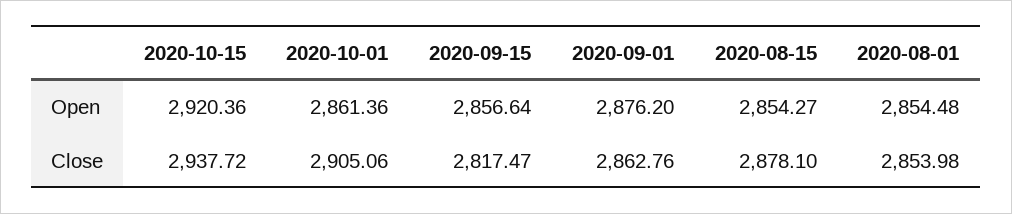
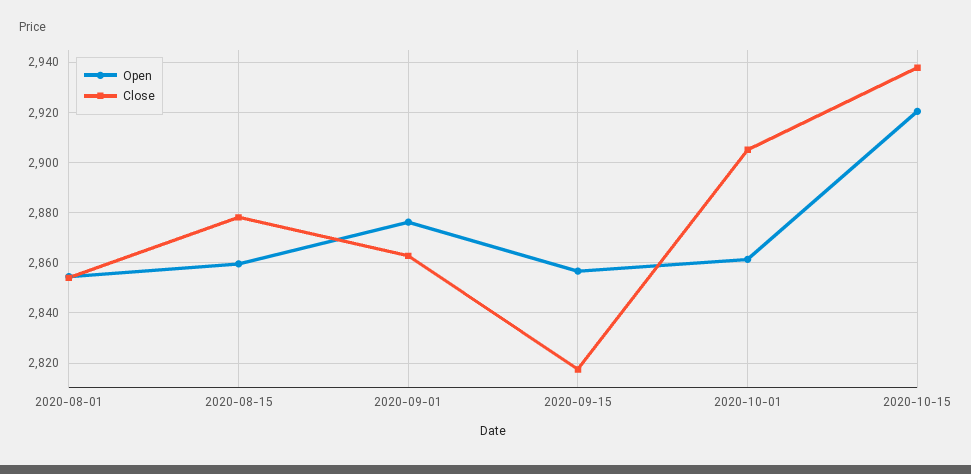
  {
    "Open": {
      "2020-10-15": 2920.36,
      "2020-10-01": 2861.36,
      "2020-09-15": 2856.64,
      "2020-09-01": 2876.2,
-     "2020-08-15": 2854.27,
+     "2020-08-15": 2860,
      "2020-08-01": 2854.48
    },
    "Close": {
      "2020-10-15": 2937.72,
      "2020-10-01": 2905.06,
      "2020-09-15": 2817.47,
      "2020-09-01": 2862.76,
      "2020-08-15": 2878.1,
      "2020-08-01": 2853.98
    }
  }

